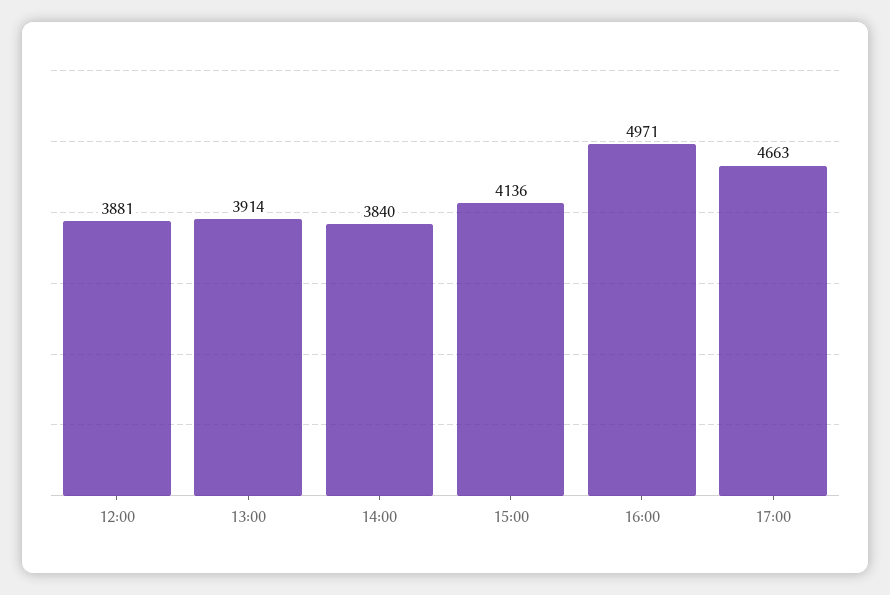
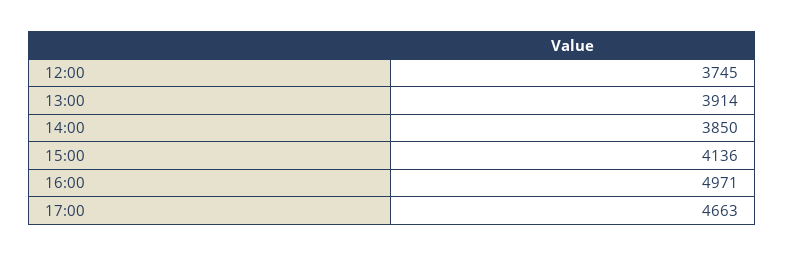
  {
-   "12:00": 3881,
+   "12:00": 3745,
    "13:00": 3914,
-   "14:00": 3840,
+   "14:00": 3850,
    "15:00": 4136,
    "16:00": 4971,
    "17:00": 4663
  }

